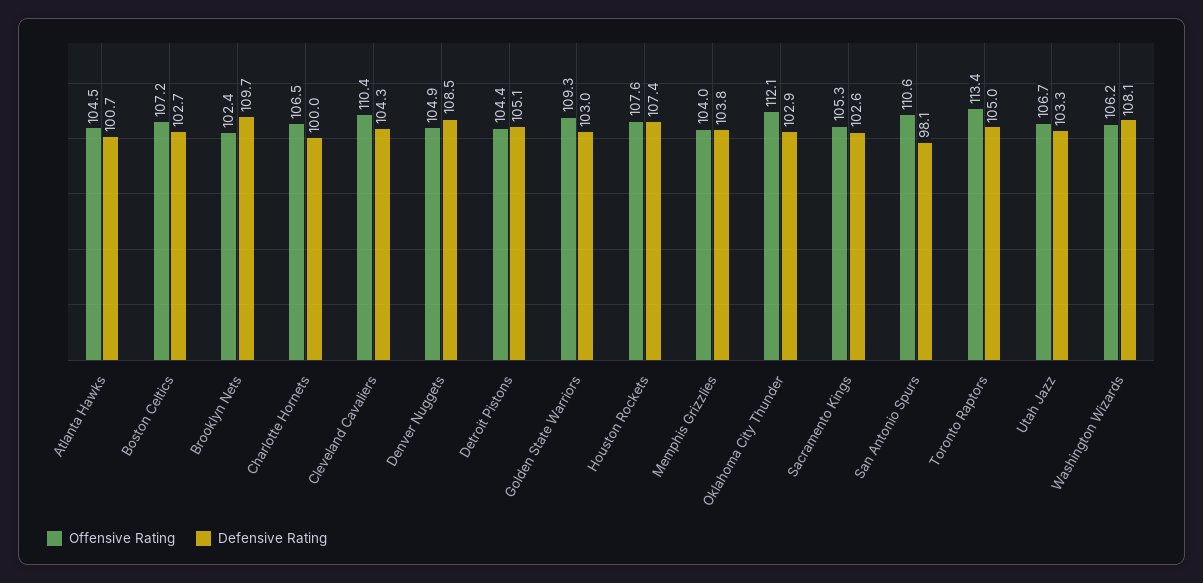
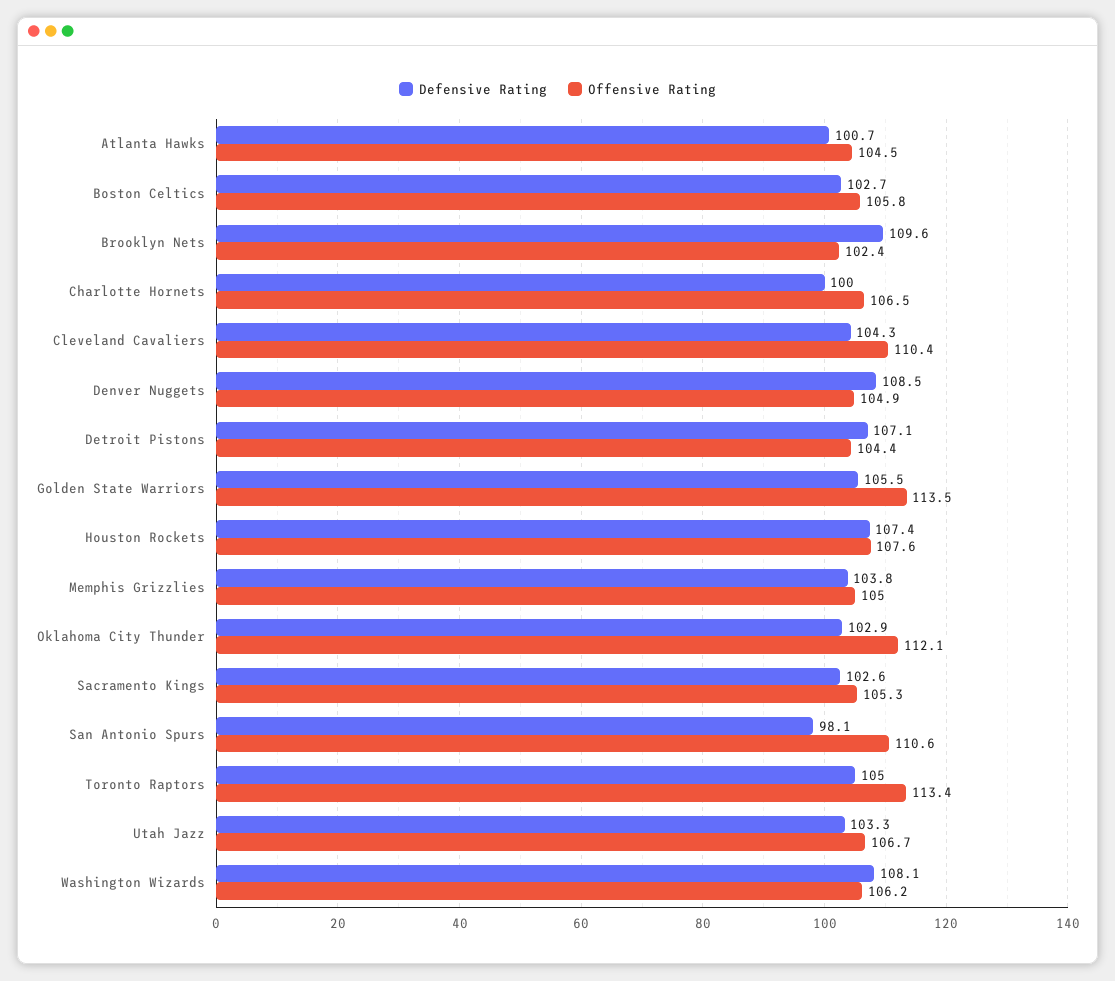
  {
    "Offensive Rating": {
      "Atlanta Hawks": 104.5,
-     "Boston Celtics": 107.2,
+     "Boston Celtics": 105.8,
      "Brooklyn Nets": 102.4,
      "Charlotte Hornets": 106.5,
      "Cleveland Cavaliers": 110.4,
      "Denver Nuggets": 104.9,
      "Detroit Pistons": 104.4,
-     "Golden State Warriors": 109.3,
+     "Golden State Warriors": 113.5,
      "Houston Rockets": 107.6,
-     "Memphis Grizzlies": 104,
+     "Memphis Grizzlies": 105,
      "Oklahoma City Thunder": 112.1,
      "Sacramento Kings": 105.3,
      "San Antonio Spurs": 110.6,
      "Toronto Raptors": 113.4,
      "Utah Jazz": 106.7,
      "Washington Wizards": 106.2
    },
    "Defensive Rating": {
      "Atlanta Hawks": 100.7,
      "Boston Celtics": 102.7,
-     "Brooklyn Nets": 109.7,
+     "Brooklyn Nets": 109.6,
      "Charlotte Hornets": 100,
      "Cleveland Cavaliers": 104.3,
      "Denver Nuggets": 108.5,
-     "Detroit Pistons": 105.1,
+     "Detroit Pistons": 107.1,
-     "Golden State Warriors": 103,
+     "Golden State Warriors": 105.5,
      "Houston Rockets": 107.4,
      "Memphis Grizzlies": 103.8,
      "Oklahoma City Thunder": 102.9,
      "Sacramento Kings": 102.6,
      "San Antonio Spurs": 98.1,
      "Toronto Raptors": 105,
      "Utah Jazz": 103.3,
      "Washington Wizards": 108.1
    }
  }

